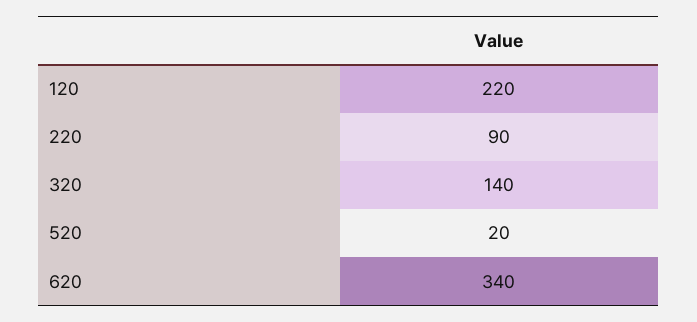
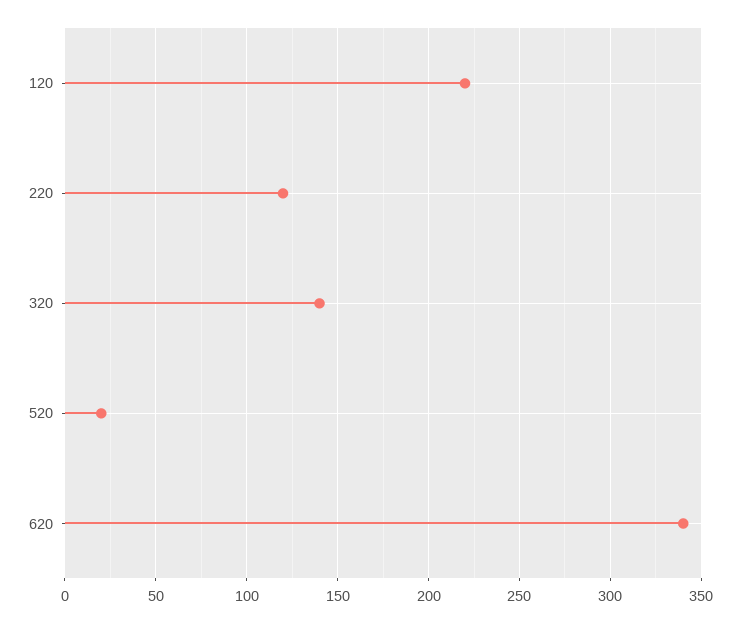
  {
    "120": 220,
-   "220": 90,
+   "220": 120,
    "320": 140,
    "520": 20,
    "620": 340
  }

